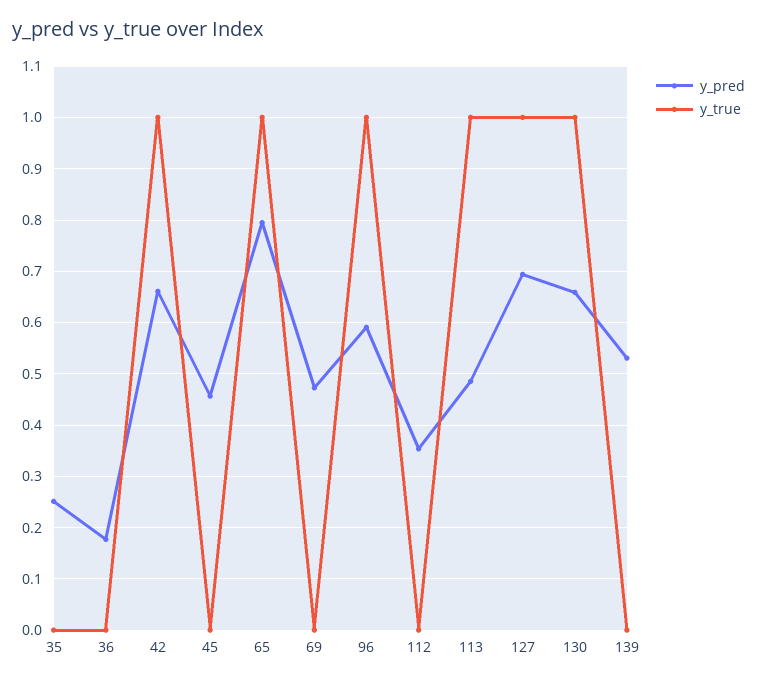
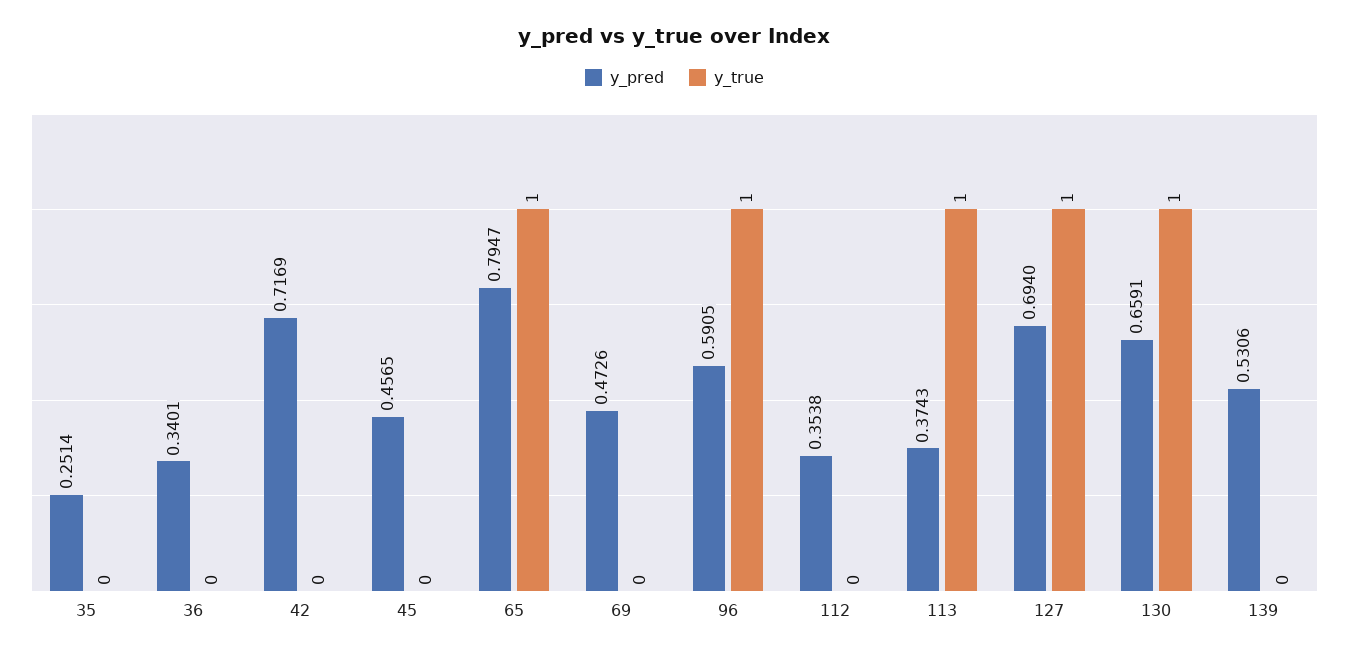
  {
    "y_pred": {
      "35": 0.2514,
-     "36": 0.18,
+     "36": 0.3401,
-     "42": 0.66,
+     "42": 0.7169,
      "45": 0.4565,
      "65": 0.7947,
      "69": 0.4726,
      "96": 0.5905,
      "112": 0.3538,
-     "113": 0.48,
+     "113": 0.3743,
      "127": 0.694,
      "130": 0.6591,
      "139": 0.5306
    },
    "y_true": {
      "35": 0,
      "36": 0,
-     "42": 1,
+     "42": 0,
      "45": 0,
      "65": 1,
      "69": 0,
      "96": 1,
      "112": 0,
      "113": 1,
      "127": 1,
      "130": 1,
      "139": 0
    }
  }

